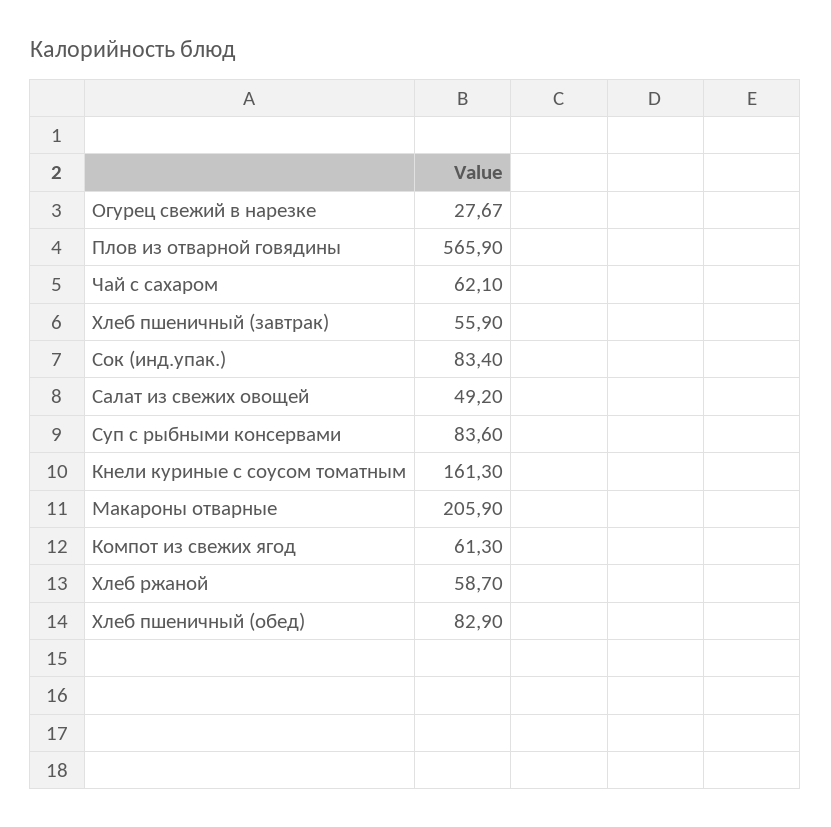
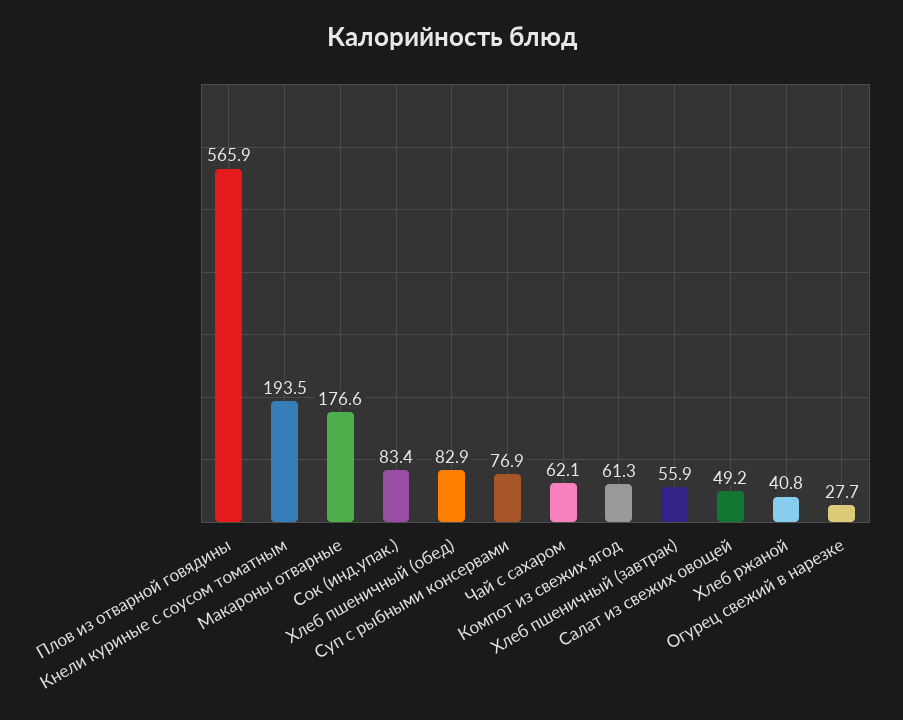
  {
    "Огурец свежий в нарезке": 27.67,
    "Плов из отварной говядины": 565.9,
    "Чай с сахаром": 62.1,
    "Хлеб пшеничный (завтрак)": 55.9,
    "Сок (инд.упак.)": 83.4,
    "Салат из свежих овощей": 49.2,
-   "Суп с рыбными консервами": 83.6,
+   "Суп с рыбными консервами": 76.9,
-   "Кнели куриные с соусом томатным": 161.3,
+   "Кнели куриные с соусом томатным": 193.5,
-   "Макароны отварные": 205.9,
+   "Макароны отварные": 176.6,
    "Компот из свежих ягод": 61.3,
-   "Хлеб ржаной": 58.7,
+   "Хлеб ржаной": 40.8,
    "Хлеб пшеничный (обед)": 82.9
  }

